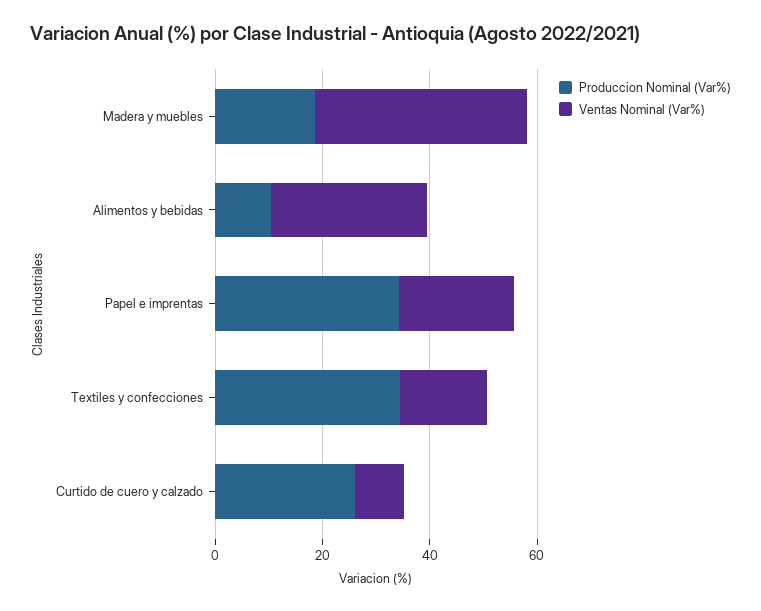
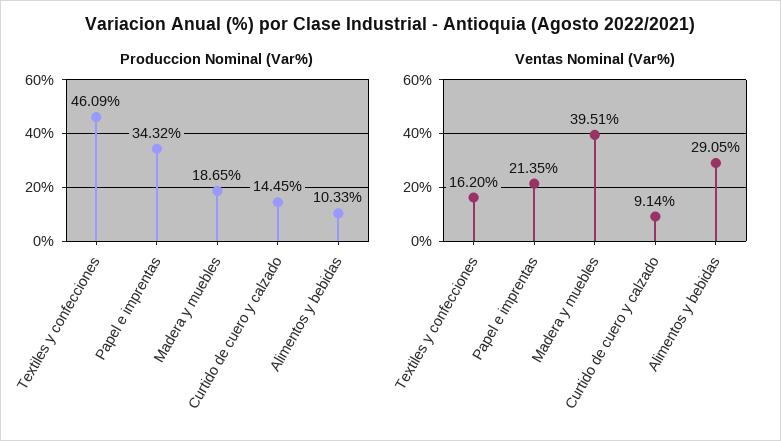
  {
    "Produccion Nominal (Var%)": {
      "Madera y muebles": 18.65,
      "Alimentos y bebidas": 10.33,
      "Papel e imprentas": 34.32,
-     "Textiles y confecciones": 35,
+     "Textiles y confecciones": 46.09,
-     "Curtido de cuero y calzado": 25
+     "Curtido de cuero y calzado": 14.45
    },
    "Ventas Nominal (Var%)": {
      "Madera y muebles": 39.51,
      "Alimentos y bebidas": 29.05,
      "Papel e imprentas": 21.35,
      "Textiles y confecciones": 16.2,
      "Curtido de cuero y calzado": 9.14
    }
  }

